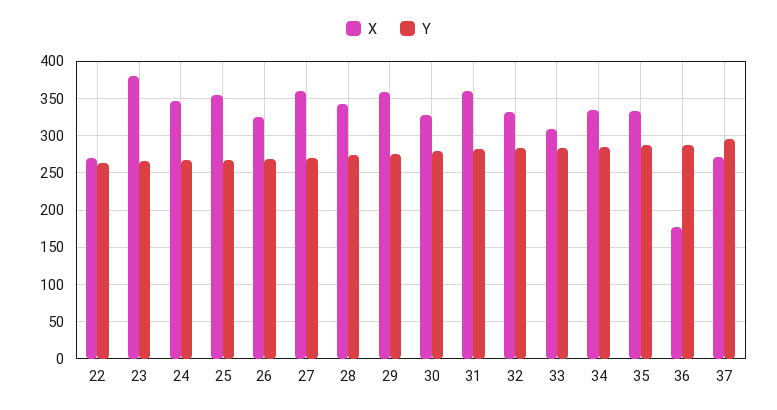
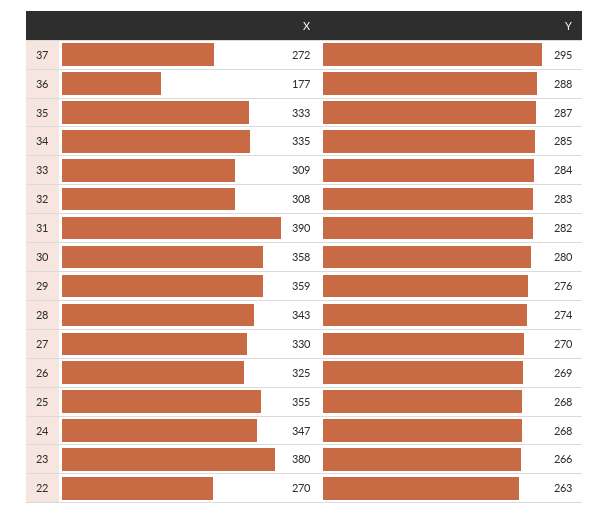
  {
    "X": {
      "22": 270,
      "23": 380,
      "24": 347,
      "25": 355,
      "26": 325,
-     "27": 360,
+     "27": 330,
      "28": 343,
      "29": 359,
-     "30": 330,
+     "30": 358,
-     "31": 360,
+     "31": 390,
-     "32": 330,
+     "32": 308,
      "33": 309,
      "34": 335,
      "35": 333,
      "36": 177,
      "37": 272
    },
    "Y": {
      "22": 263,
      "23": 266,
      "24": 268,
      "25": 268,
      "26": 269,
      "27": 270,
      "28": 274,
      "29": 276,
      "30": 280,
      "31": 282,
      "32": 283,
      "33": 284,
      "34": 285,
      "35": 287,
      "36": 288,
      "37": 295
    }
  }

